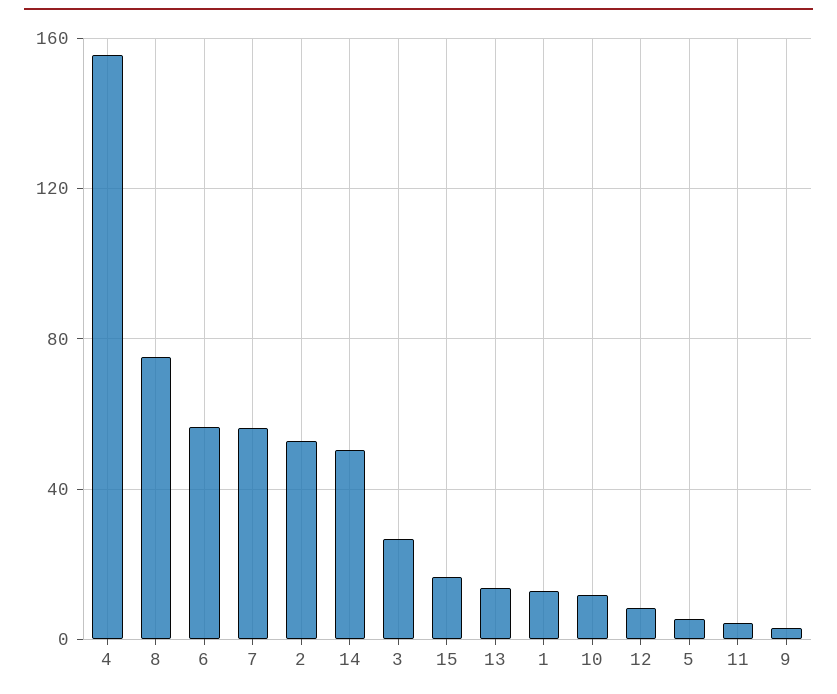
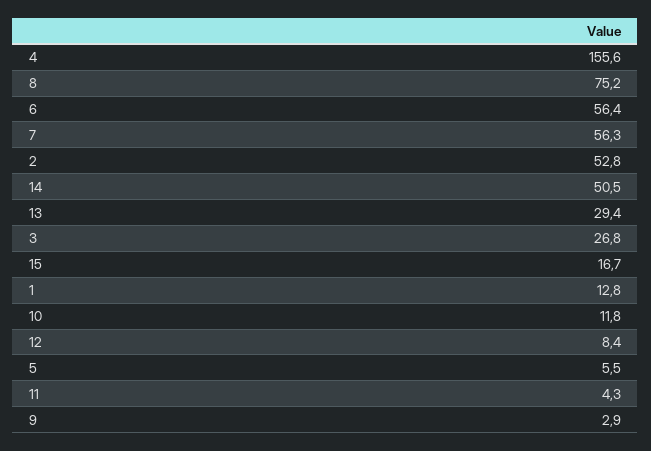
  {
    "4": 155.6,
    "8": 75.2,
    "6": 56.4,
    "7": 56.3,
    "2": 52.8,
    "14": 50.5,
    "3": 26.8,
    "15": 16.7,
-   "13": 15,
+   "13": 29.4,
    "1": 12.8,
    "10": 11.8,
    "12": 8.4,
    "5": 5.5,
    "11": 4.3,
    "9": 2.9
  }

